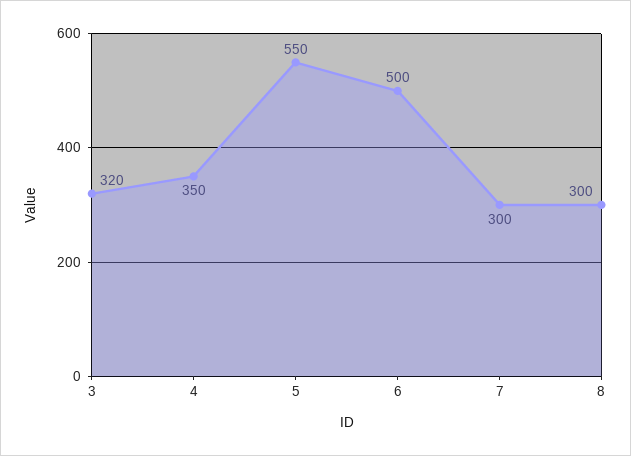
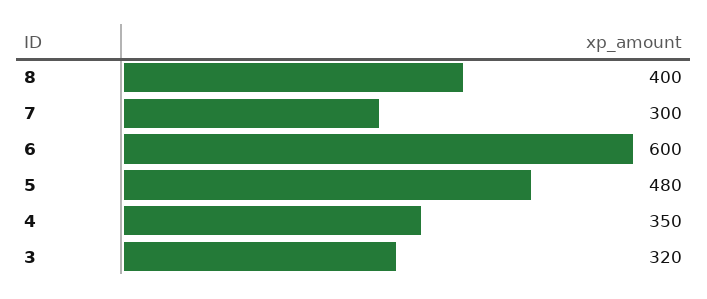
  {
    "3": 320,
    "4": 350,
-   "5": 550,
+   "5": 480,
-   "6": 500,
+   "6": 600,
    "7": 300,
-   "8": 300
+   "8": 400
  }

